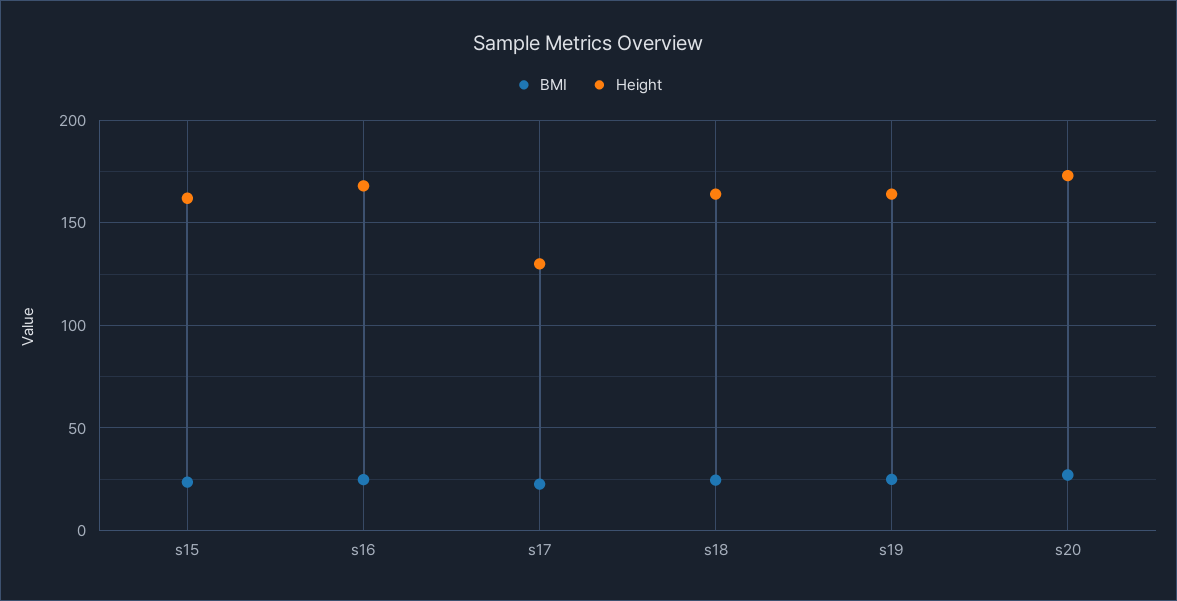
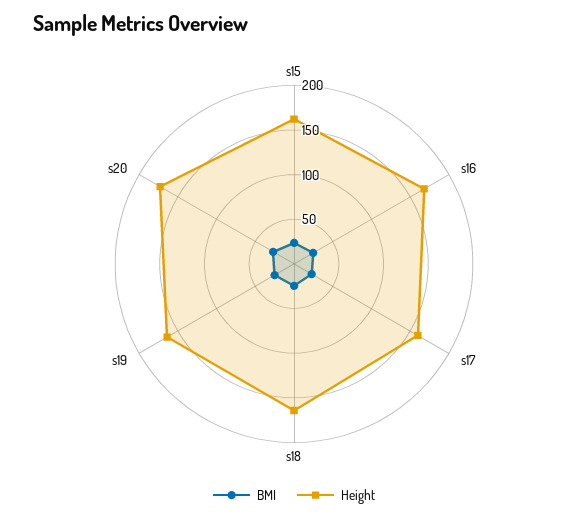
  {
    "BMI": {
      "s15": 25,
      "s16": 25,
      "s17": 25,
      "s18": 25,
      "s19": 25,
      "s20": 25
    },
    "Height": {
      "s15": 160,
      "s16": 170,
-     "s17": 130,
+     "s17": 160,
      "s18": 165,
      "s19": 165,
      "s20": 175
    }
  }

